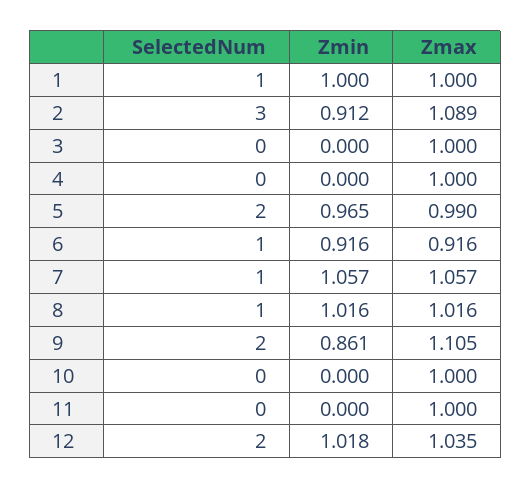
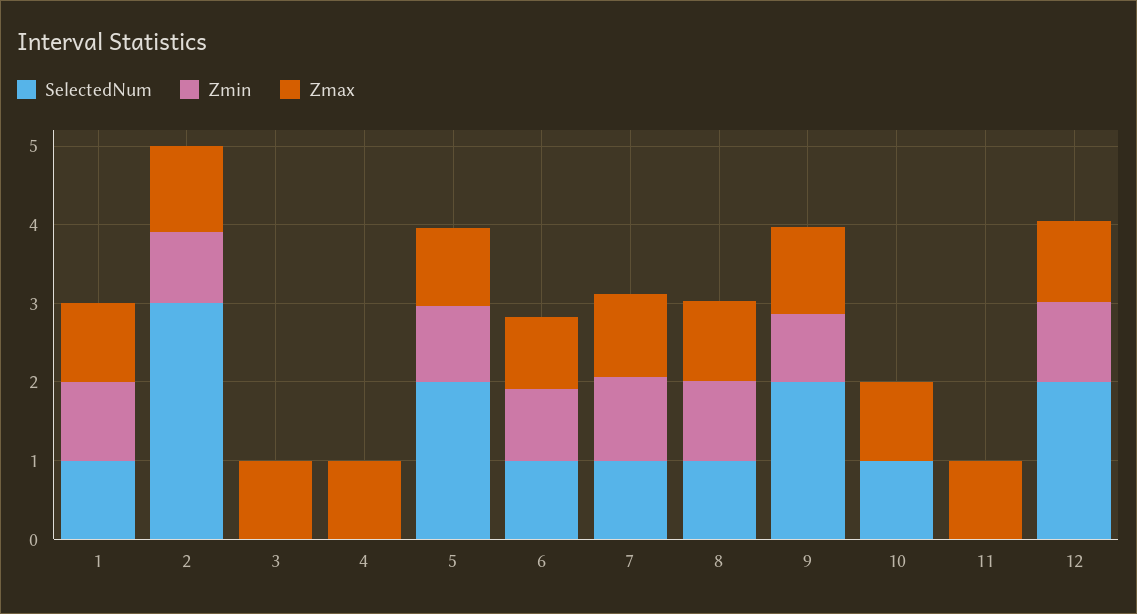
  {
    "SelectedNum": {
      "1": 1,
      "2": 3,
      "3": 0,
      "4": 0,
      "5": 2,
      "6": 1,
      "7": 1,
      "8": 1,
      "9": 2,
-     "10": 0,
+     "10": 1,
      "11": 0,
      "12": 2
    },
    "Zmin": {
      "1": 1,
      "2": 0.912,
      "3": 0,
      "4": 0,
      "5": 0.965,
      "6": 0.916,
      "7": 1.057,
      "8": 1.016,
      "9": 0.861,
      "10": 0,
      "11": 0,
      "12": 1.018
    },
    "Zmax": {
      "1": 1,
      "2": 1.089,
      "3": 1,
      "4": 1,
      "5": 0.99,
      "6": 0.916,
      "7": 1.057,
      "8": 1.016,
      "9": 1.105,
      "10": 1,
      "11": 1,
      "12": 1.035
    }
  }

